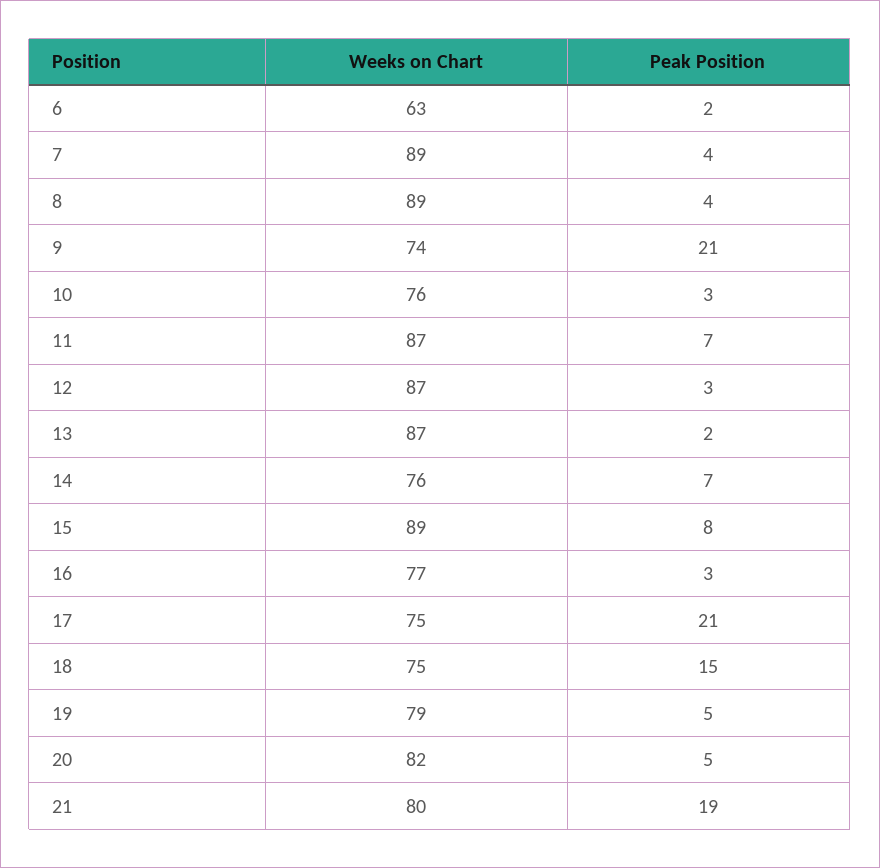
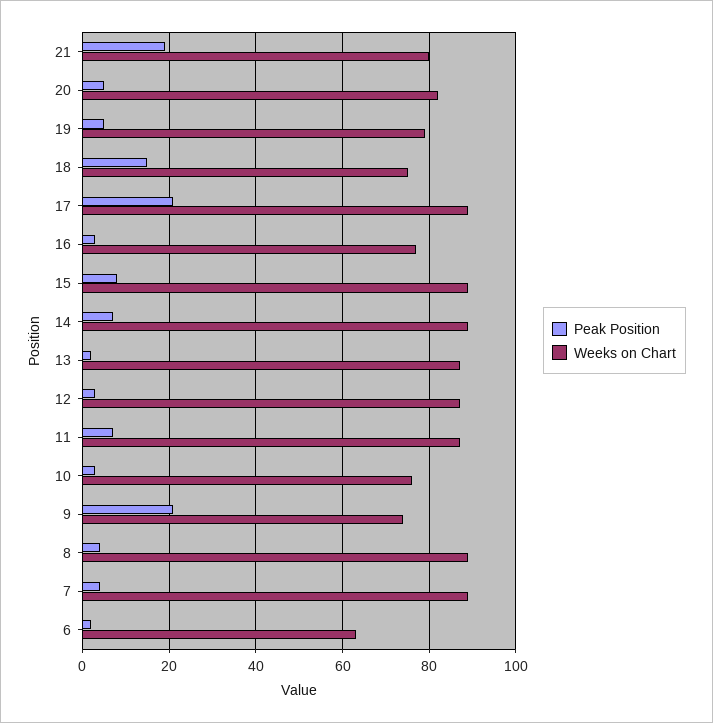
  {
    "Weeks on Chart": {
      "6": 63,
      "7": 89,
      "8": 89,
      "9": 74,
      "10": 76,
      "11": 87,
      "12": 87,
      "13": 87,
-     "14": 76,
+     "14": 90,
      "15": 89,
      "16": 77,
-     "17": 75,
+     "17": 90,
      "18": 75,
      "19": 79,
      "20": 82,
      "21": 80
    },
    "Peak Position": {
      "6": 2,
      "7": 4,
      "8": 4,
      "9": 21,
      "10": 3,
      "11": 7,
      "12": 3,
      "13": 2,
      "14": 7,
      "15": 8,
      "16": 3,
      "17": 21,
      "18": 15,
      "19": 5,
      "20": 5,
      "21": 19
    }
  }

